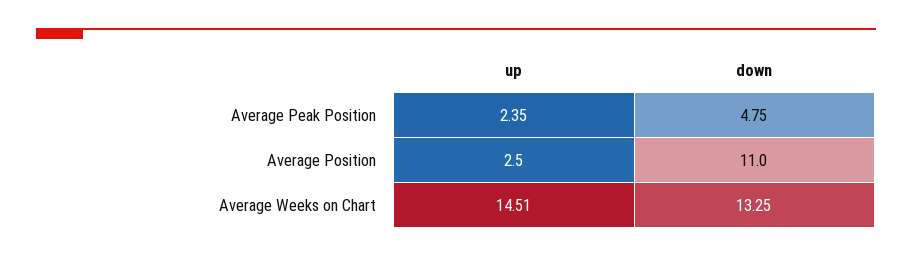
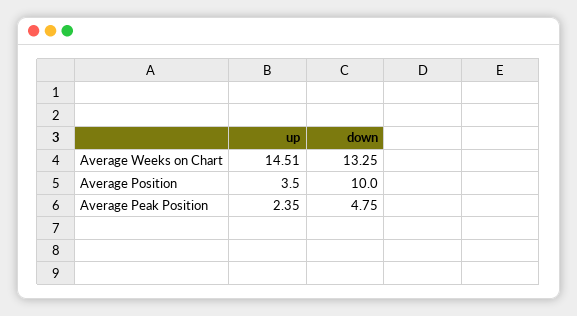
  {
    "up": {
      "Average Peak Position": 2.35,
-     "Average Position": 2.5,
+     "Average Position": 3.5,
      "Average Weeks on Chart": 14.51
    },
    "down": {
      "Average Peak Position": 4.75,
-     "Average Position": 11,
+     "Average Position": 10,
      "Average Weeks on Chart": 13.25
    }
  }

